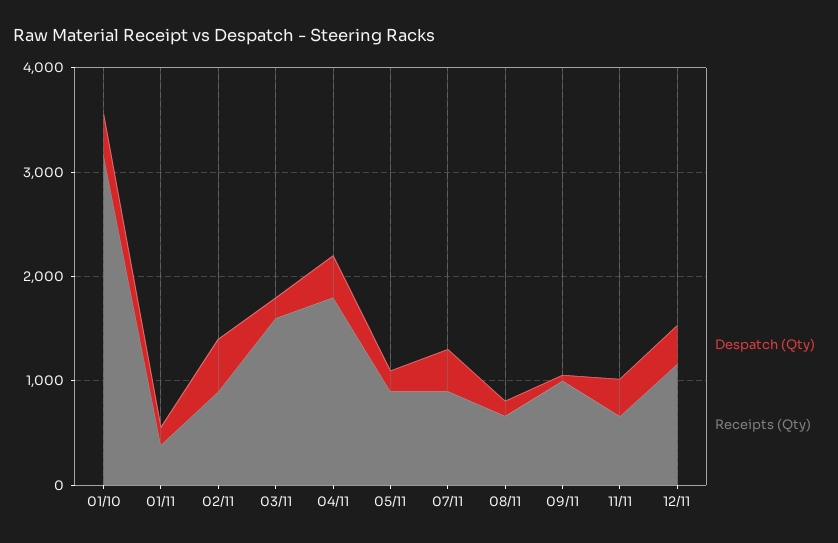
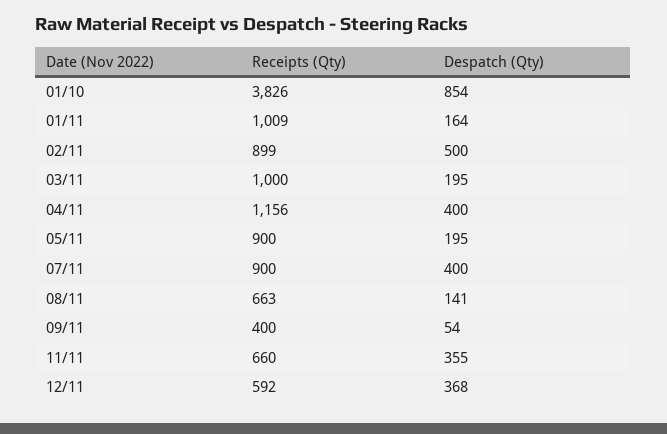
  {
    "Despatch (Qty)": {
-     "01/10": 400,
+     "01/10": 854,
      "01/11": 164,
      "02/11": 500,
      "03/11": 195,
      "04/11": 400,
      "05/11": 195,
      "07/11": 400,
      "08/11": 141,
      "09/11": 54,
      "11/11": 355,
      "12/11": 368
    },
    "Receipts (Qty)": {
-     "01/10": 3200,
+     "01/10": 3826,
-     "01/11": 400,
+     "01/11": 1009,
      "02/11": 899,
-     "03/11": 1600,
+     "03/11": 1000,
-     "04/11": 1800,
+     "04/11": 1156,
      "05/11": 900,
      "07/11": 900,
      "08/11": 663,
-     "09/11": 1000,
+     "09/11": 400,
      "11/11": 660,
-     "12/11": 1200
+     "12/11": 592
    }
  }

